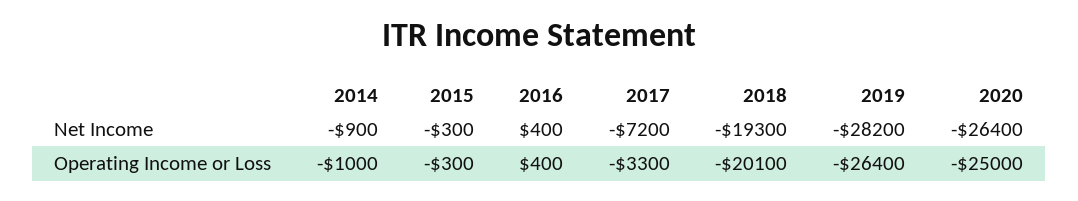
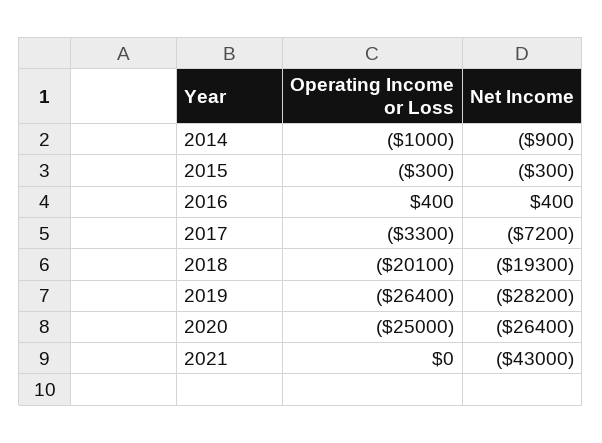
  {
    "2014": {
      "Net Income": -900,
      "Operating Income or Loss": -1000
    },
    "2015": {
      "Net Income": -300,
      "Operating Income or Loss": -300
    },
    "2016": {
      "Net Income": 400,
      "Operating Income or Loss": 400
    },
    "2017": {
      "Net Income": -7200,
      "Operating Income or Loss": -3300
    },
    "2018": {
      "Net Income": -19300,
      "Operating Income or Loss": -20100
    },
    "2019": {
      "Net Income": -28200,
      "Operating Income or Loss": -26400
    },
    "2020": {
      "Net Income": -26400,
      "Operating Income or Loss": -25000
-   }
+   },
+   "2021": {
+     "Operating Income or Loss": 0,
+     "Net Income": -43000
+   }
  }

